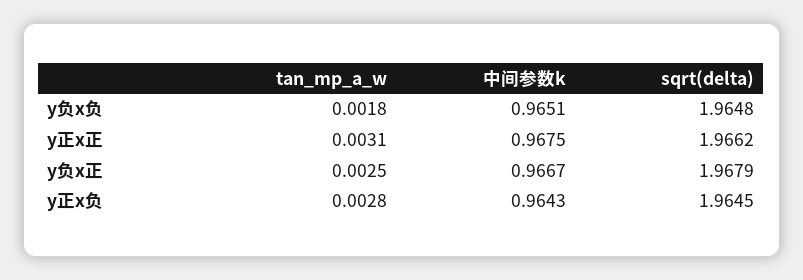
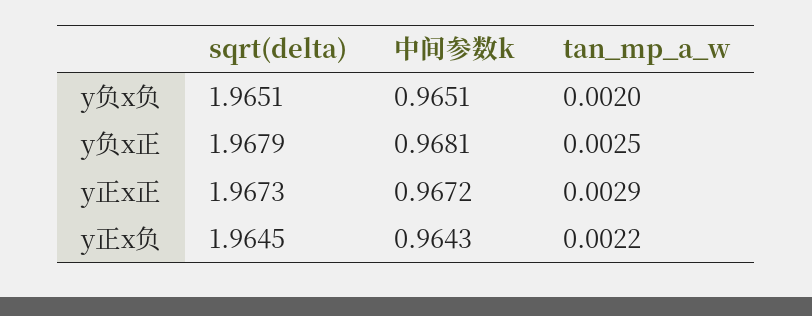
  {
    "tan_mp_a_w": {
-     "y负x负": 0.0018,
+     "y负x负": 0.002,
-     "y正x正": 0.0031,
+     "y正x正": 0.0029,
      "y负x正": 0.0025,
-     "y正x负": 0.0028
+     "y正x负": 0.0022
    },
    "中间参数k": {
      "y负x负": 0.9651,
-     "y正x正": 0.9675,
+     "y正x正": 0.9672,
-     "y负x正": 0.9667,
+     "y负x正": 0.9681,
      "y正x负": 0.9643
    },
    "sqrt(delta)": {
-     "y负x负": 1.9648,
+     "y负x负": 1.9651,
-     "y正x正": 1.9662,
+     "y正x正": 1.9673,
      "y负x正": 1.9679,
      "y正x负": 1.9645
    }
  }

